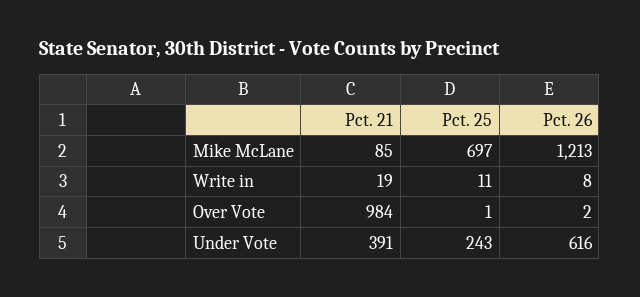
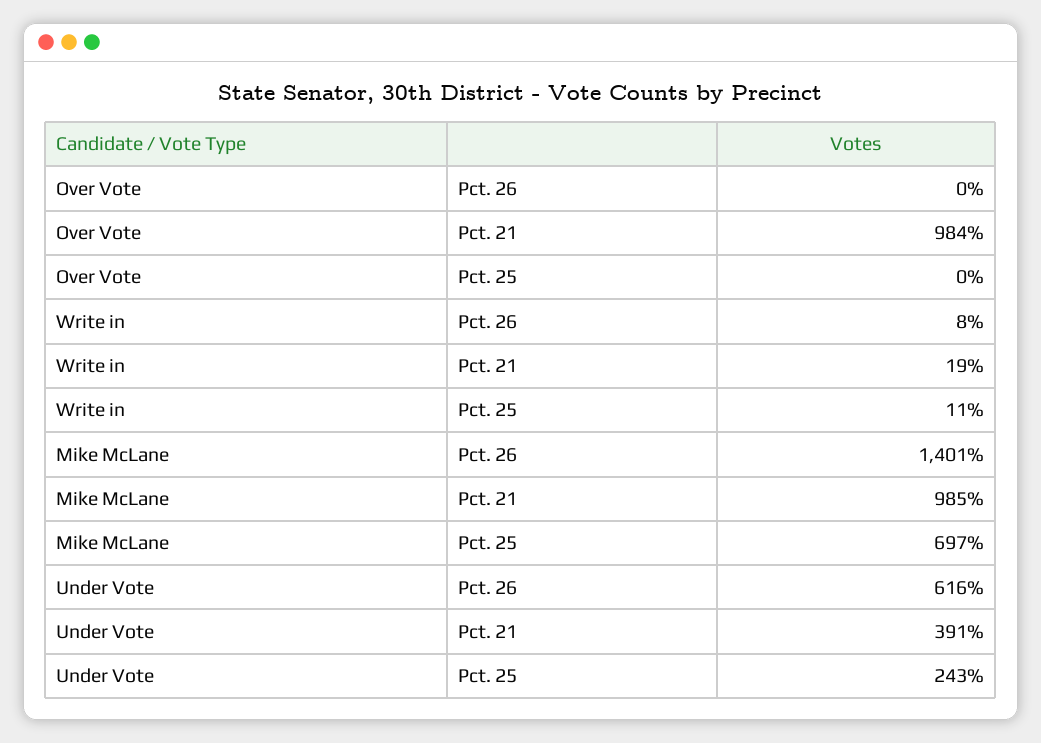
  {
    "Pct. 21": {
-     "Mike McLane": 85,
+     "Mike McLane": 985,
      "Write in": 19,
      "Over Vote": 984,
      "Under Vote": 391
    },
    "Pct. 25": {
      "Mike McLane": 697,
      "Write in": 11,
-     "Over Vote": 1,
+     "Over Vote": 0,
      "Under Vote": 243
    },
    "Pct. 26": {
-     "Mike McLane": 1213,
+     "Mike McLane": 1401,
      "Write in": 8,
-     "Over Vote": 2,
+     "Over Vote": 0,
      "Under Vote": 616
    }
  }

